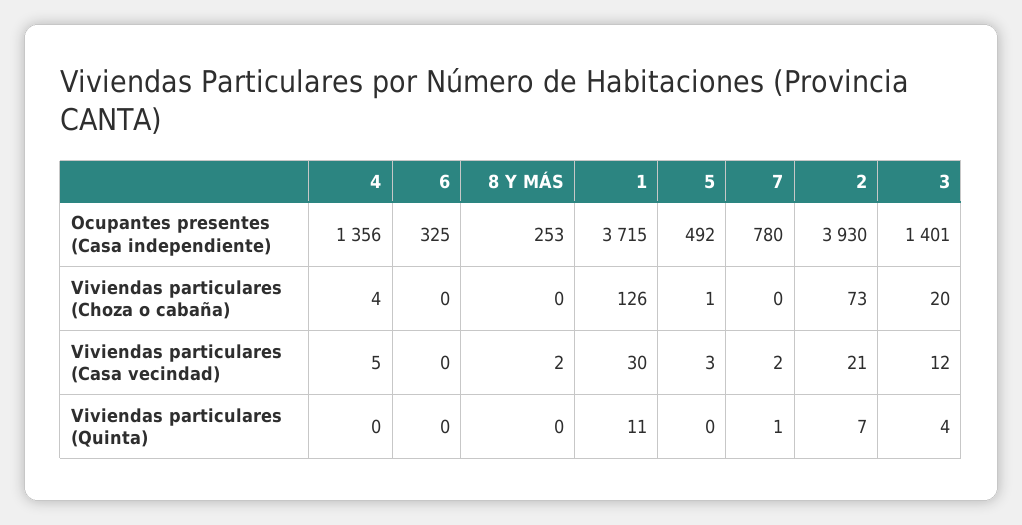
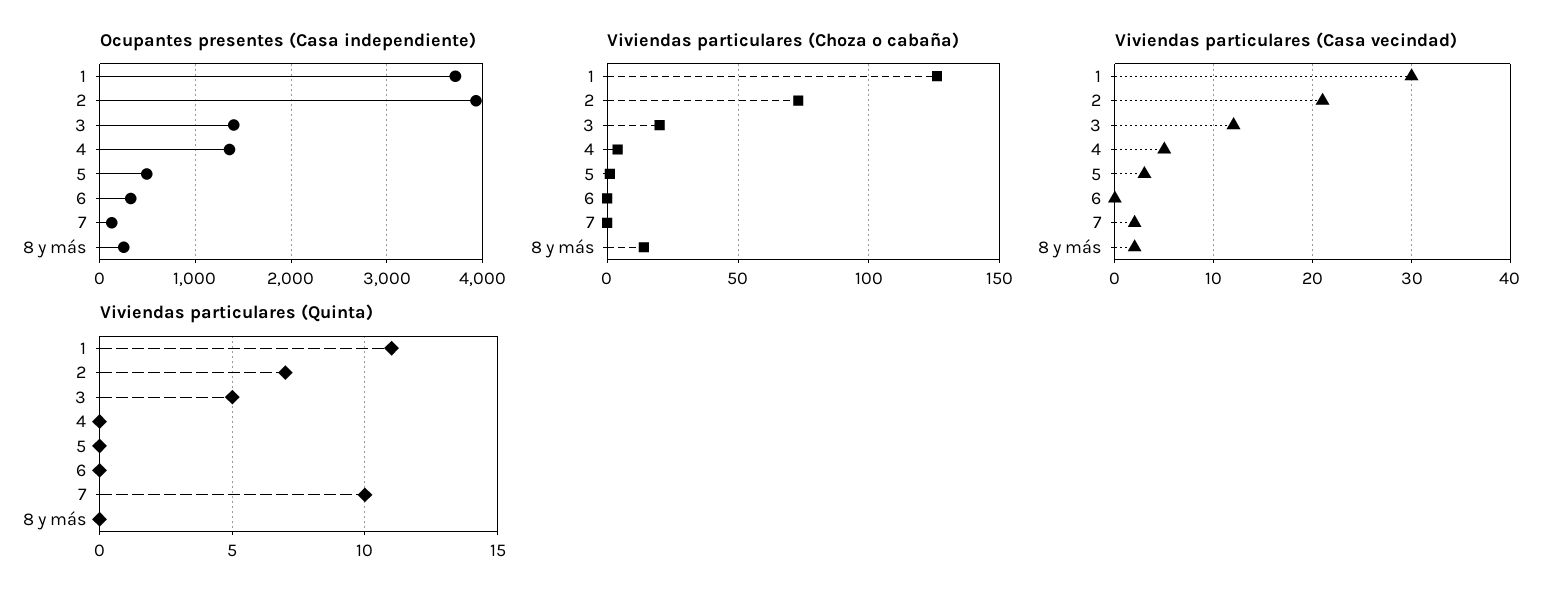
  {
    "Ocupantes presentes (Casa independiente)": {
      "4": 1356,
      "6": 325,
      "8 Y MÁS": 253,
      "1": 3715,
      "5": 492,
-     "7": 780,
+     "7": 100,
      "2": 3930,
      "3": 1401
    },
    "Viviendas particulares (Choza o cabaña)": {
      "4": 4,
      "6": 0,
-     "8 Y MÁS": 0,
+     "8 Y MÁS": 15,
      "1": 126,
      "5": 1,
      "7": 0,
      "2": 73,
      "3": 20
    },
    "Viviendas particulares (Casa vecindad)": {
      "4": 5,
      "6": 0,
      "8 Y MÁS": 2,
      "1": 30,
      "5": 3,
      "7": 2,
      "2": 21,
      "3": 12
    },
    "Viviendas particulares (Quinta)": {
      "4": 0,
      "6": 0,
      "8 Y MÁS": 0,
      "1": 11,
      "5": 0,
-     "7": 1,
+     "7": 10,
      "2": 7,
-     "3": 4
+     "3": 5
    }
  }

